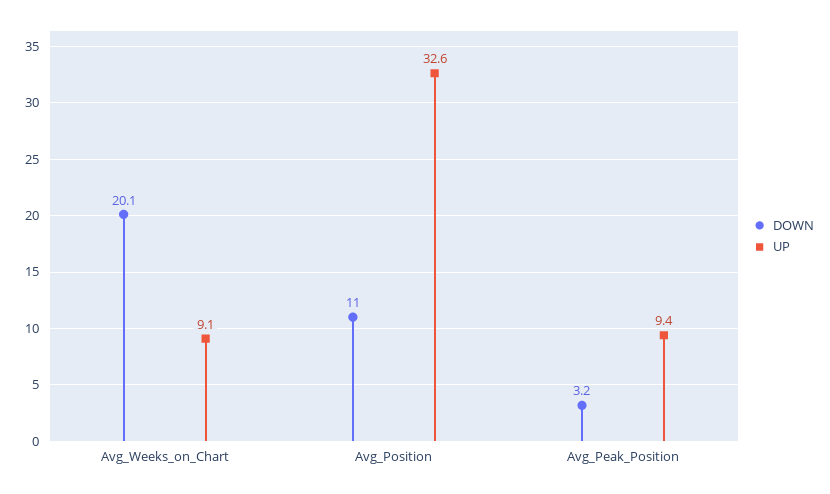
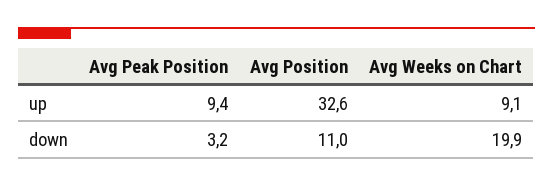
  {
    "DOWN": {
-     "Avg_Weeks_on_Chart": 20.1,
+     "Avg_Weeks_on_Chart": 19.9,
      "Avg_Position": 11,
      "Avg_Peak_Position": 3.2
    },
    "UP": {
      "Avg_Weeks_on_Chart": 9.1,
      "Avg_Position": 32.6,
      "Avg_Peak_Position": 9.4
    }
  }

